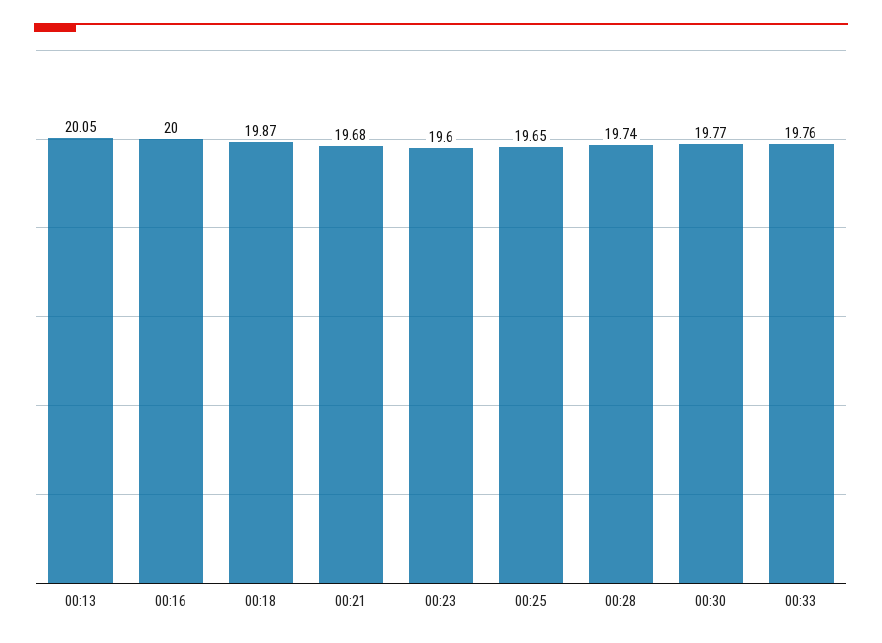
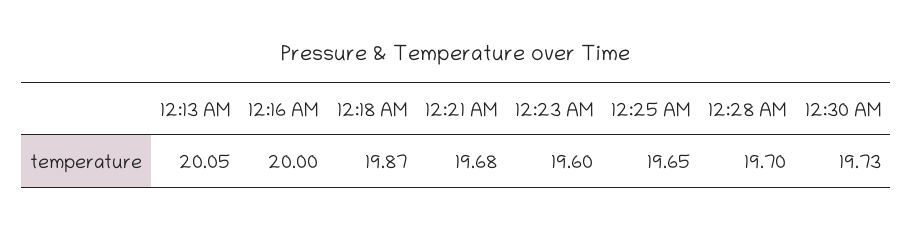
  {
    "00:13": 20.05,
    "00:16": 20,
    "00:18": 19.87,
    "00:21": 19.68,
    "00:23": 19.6,
    "00:25": 19.65,
-   "00:28": 19.74,
+   "00:28": 19.7,
-   "00:30": 19.77,
+   "00:30": 19.73
-   "00:33": 19.76
  }

